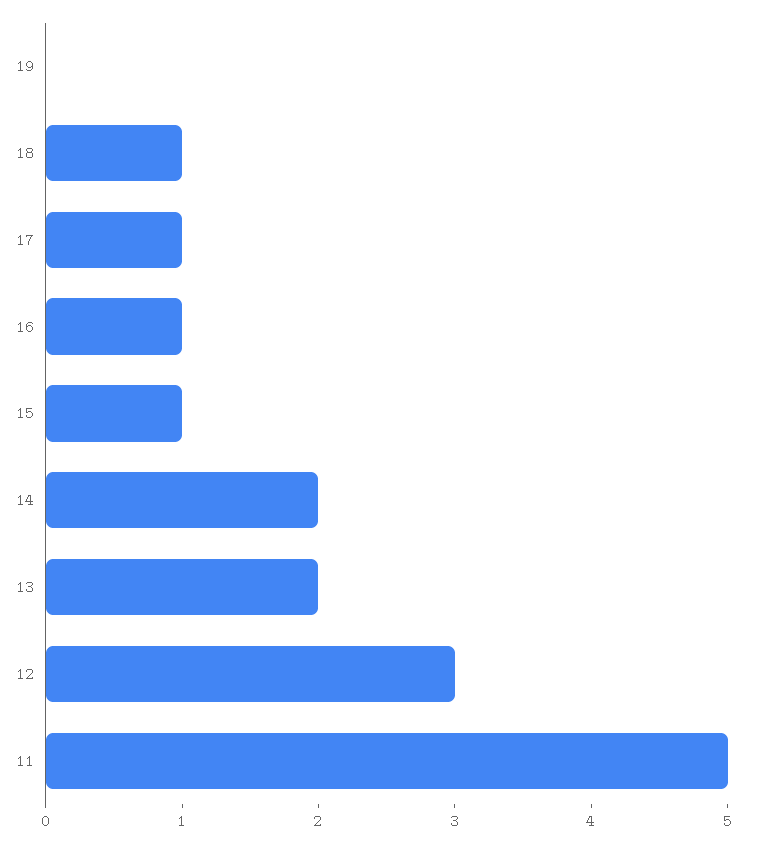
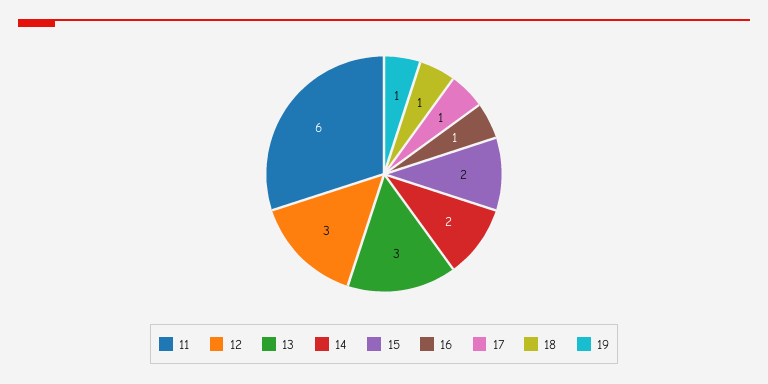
  {
-   "19": 0,
+   "19": 1,
    "18": 1,
    "17": 1,
    "16": 1,
-   "15": 1,
+   "15": 2,
    "14": 2,
-   "13": 2,
+   "13": 3,
    "12": 3,
-   "11": 5
+   "11": 6
  }

